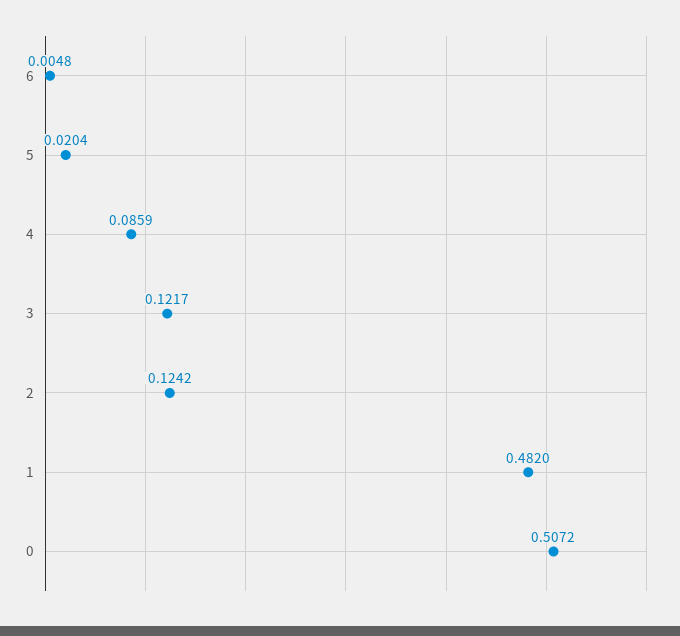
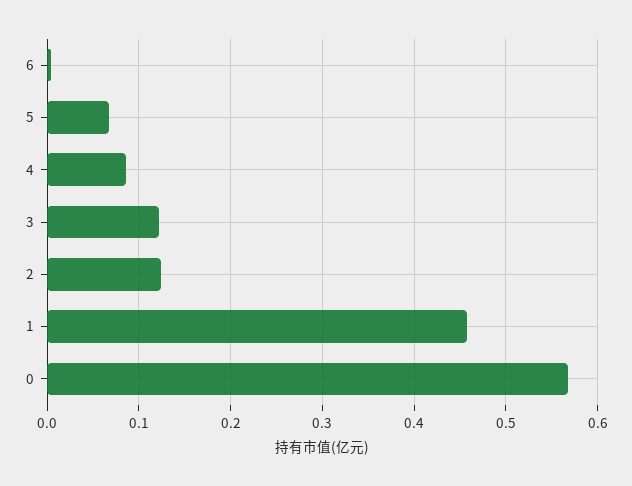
  {
    "6": 0.0048,
-   "5": 0.0204,
+   "5": 0.07,
    "4": 0.0859,
    "3": 0.1217,
    "2": 0.1242,
-   "1": 0.482,
+   "1": 0.46,
-   "0": 0.5072
+   "0": 0.57
  }

